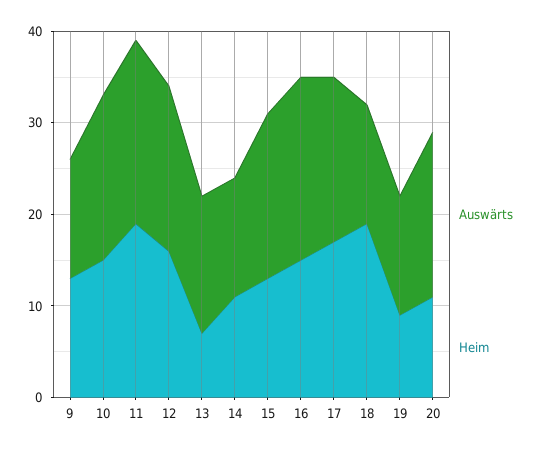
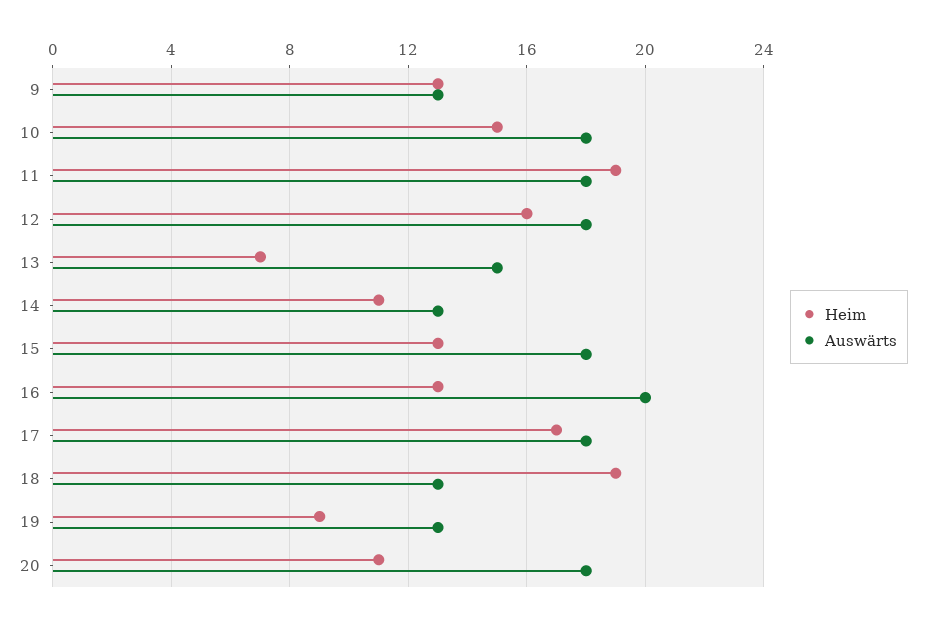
  {
    "Auswärts": {
      "9": 13,
      "10": 18,
-     "11": 20,
+     "11": 18,
      "12": 18,
      "13": 15,
      "14": 13,
      "15": 18,
      "16": 20,
      "17": 18,
      "18": 13,
      "19": 13,
      "20": 18
    },
    "Heim": {
      "9": 13,
      "10": 15,
      "11": 19,
      "12": 16,
      "13": 7,
      "14": 11,
      "15": 13,
-     "16": 15,
+     "16": 13,
      "17": 17,
      "18": 19,
      "19": 9,
      "20": 11
    }
  }

